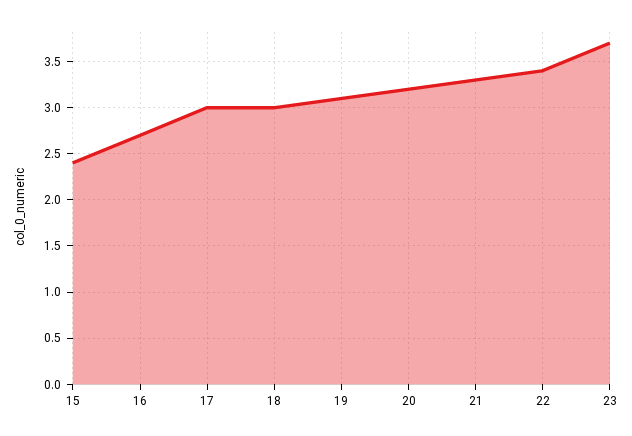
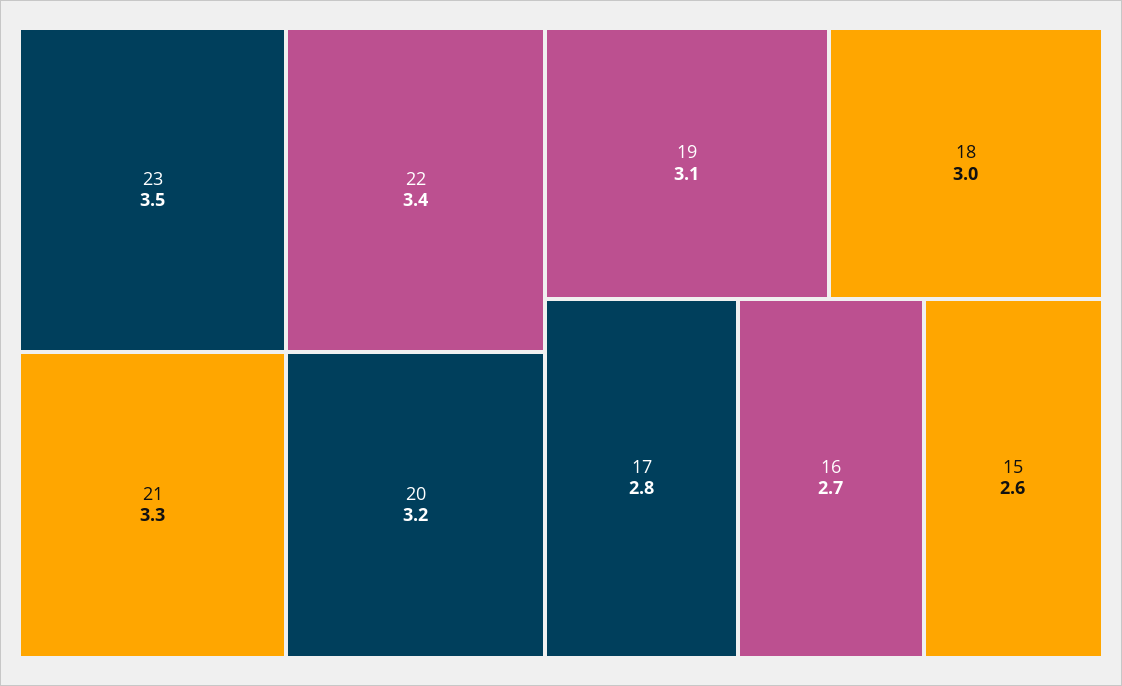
  {
-   "15": 2.4,
+   "15": 2.6,
    "16": 2.7,
-   "17": 3,
+   "17": 2.8,
    "18": 3,
    "19": 3.1,
    "20": 3.2,
    "21": 3.3,
    "22": 3.4,
-   "23": 3.7
+   "23": 3.5
  }

